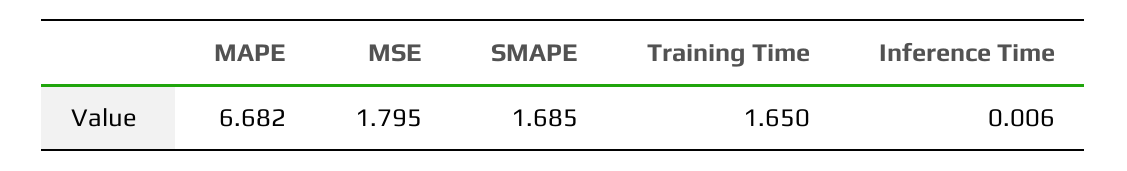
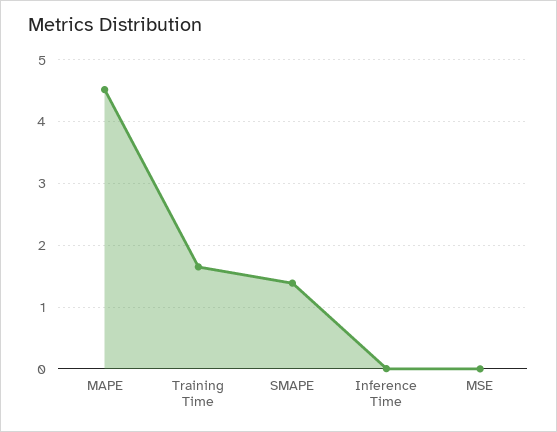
  {
-   "MAPE": 6.682,
+   "MAPE": 4.5,
-   "MSE": 1.795,
+   "MSE": 0,
-   "SMAPE": 1.685,
+   "SMAPE": 1.4,
    "Training Time": 1.65,
    "Inference Time": 0.006
  }

